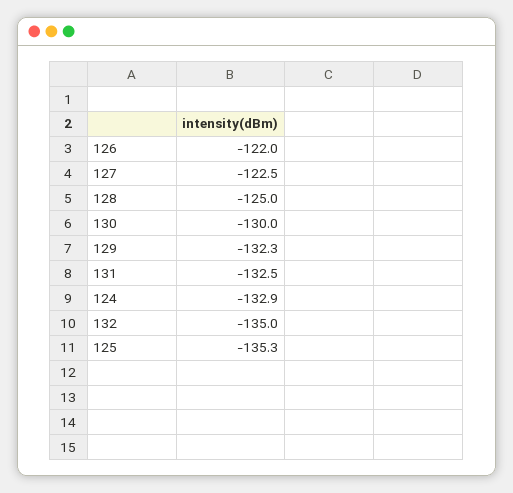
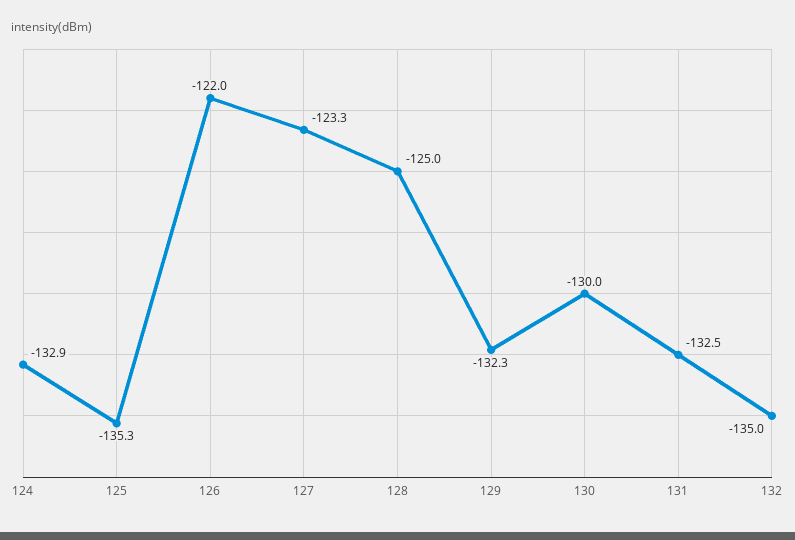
  {
    "126": -122,
-   "127": -122.5,
+   "127": -123.3,
    "128": -125,
    "130": -130,
    "129": -132.3,
    "131": -132.5,
    "124": -132.9,
    "132": -135,
    "125": -135.3
  }

